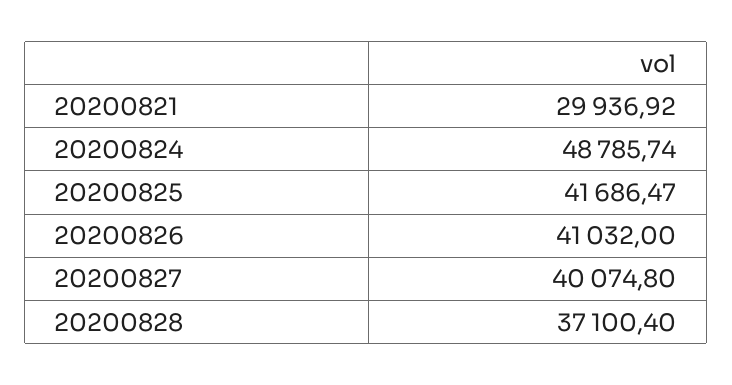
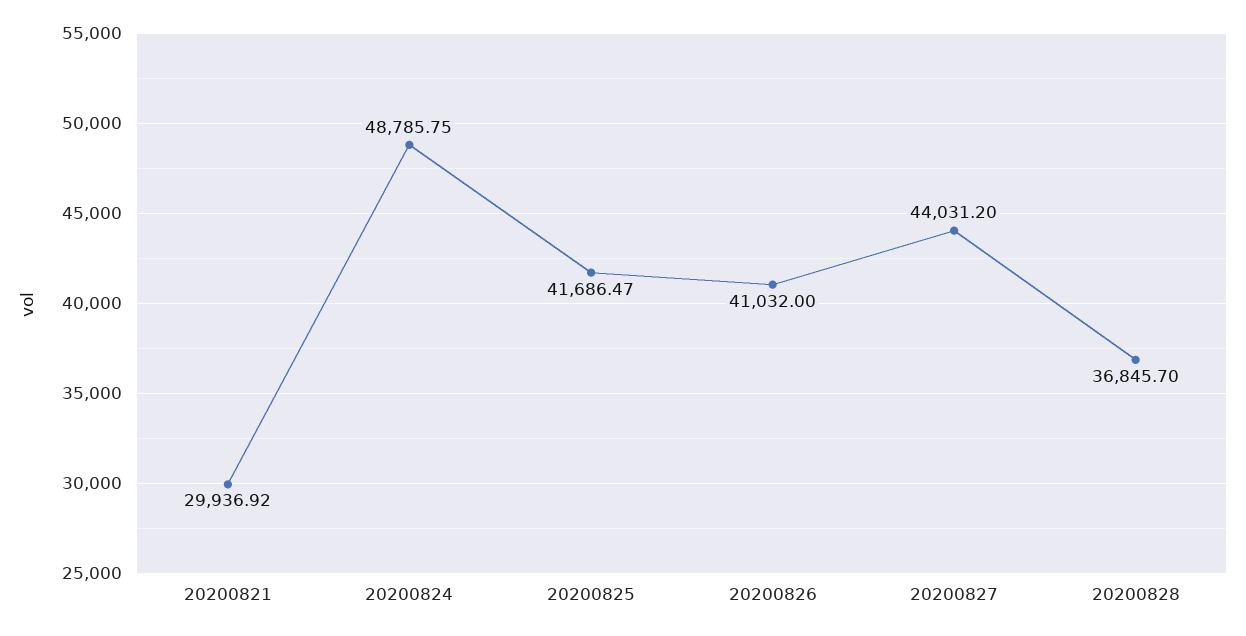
  {
    "20200821": 29936.92,
-   "20200824": 48785.74,
+   "20200824": 48785.75,
    "20200825": 41686.47,
    "20200826": 41032,
-   "20200827": 40074.8,
+   "20200827": 44031.2,
-   "20200828": 37100.4
+   "20200828": 36845.7
  }

